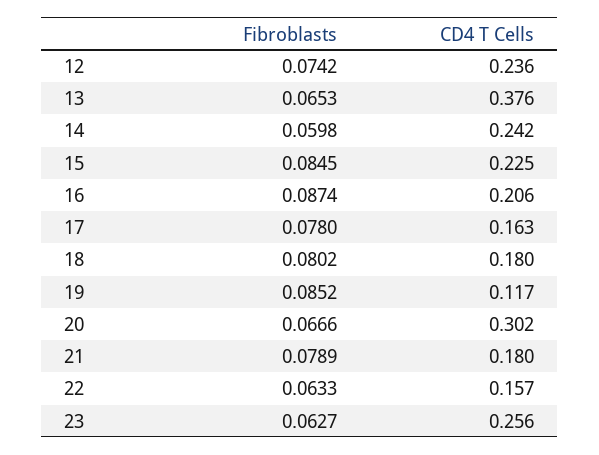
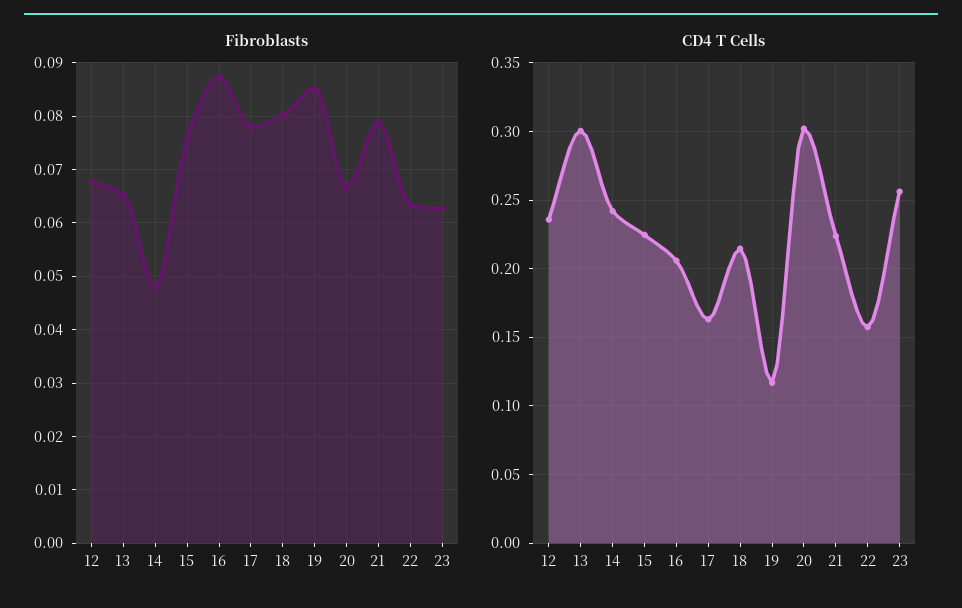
  {
    "Fibroblasts": {
-     "12": 0.0742,
+     "12": 0.068,
      "13": 0.0653,
-     "14": 0.0598,
+     "14": 0.048,
-     "15": 0.0845,
+     "15": 0.076,
      "16": 0.0874,
      "17": 0.078,
      "18": 0.0802,
      "19": 0.0852,
      "20": 0.0666,
      "21": 0.0789,
      "22": 0.0633,
      "23": 0.0627
    },
    "CD4 T Cells": {
      "12": 0.236,
-     "13": 0.376,
+     "13": 0.3,
      "14": 0.242,
      "15": 0.225,
      "16": 0.206,
      "17": 0.163,
-     "18": 0.18,
+     "18": 0.215,
      "19": 0.117,
      "20": 0.302,
-     "21": 0.18,
+     "21": 0.225,
      "22": 0.157,
      "23": 0.256
    }
  }

